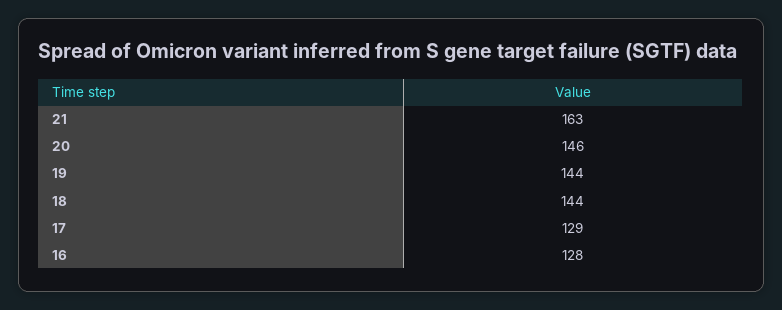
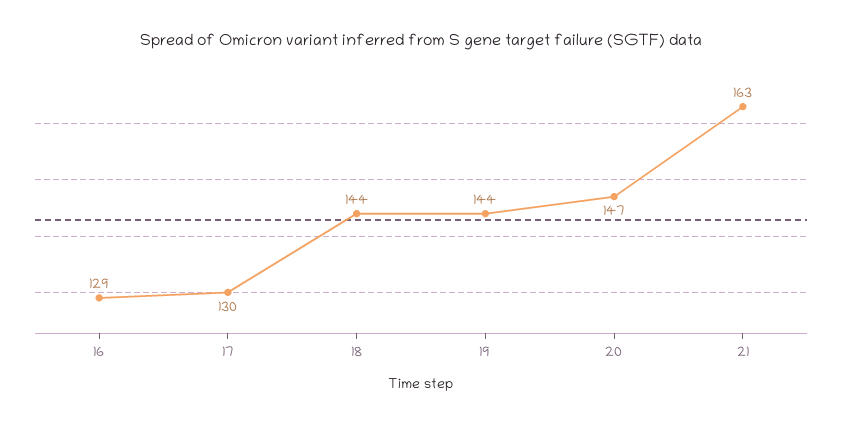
  {
    "21": 163,
-   "20": 146,
+   "20": 147,
    "19": 144,
    "18": 144,
-   "17": 129,
+   "17": 130,
-   "16": 128
+   "16": 129
  }

